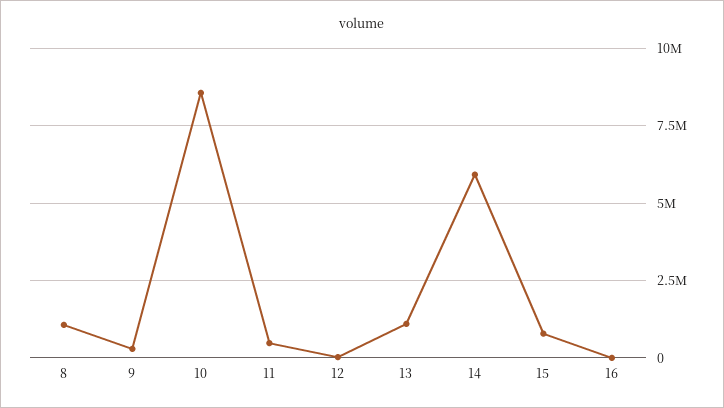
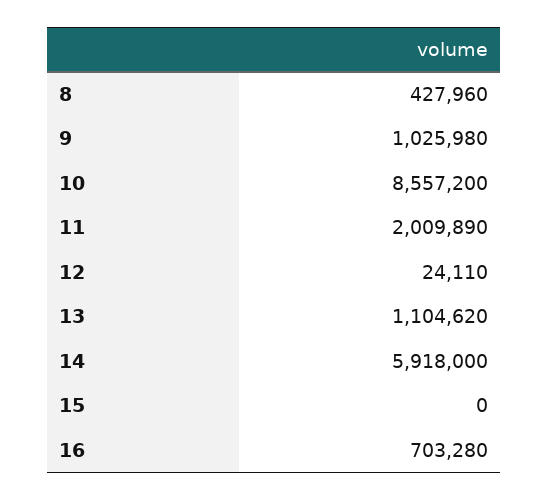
  {
-   "8": 1000000,
+   "8": 427960,
-   "9": 250000,
+   "9": 1025980,
    "10": 8557200,
-   "11": 500000,
+   "11": 2009890,
    "12": 24110,
    "13": 1104620,
    "14": 5918000,
-   "15": 750000,
+   "15": 0,
-   "16": 0
+   "16": 703280
  }

